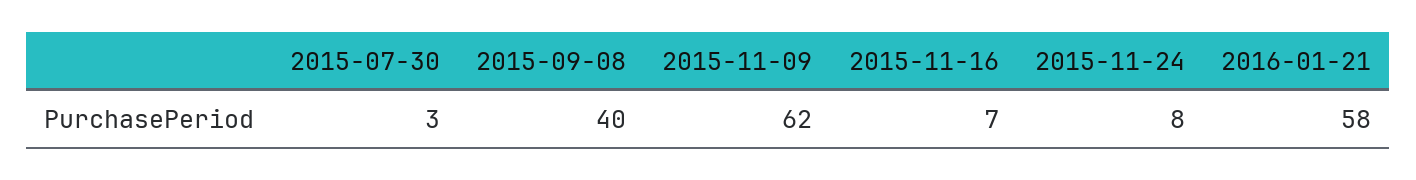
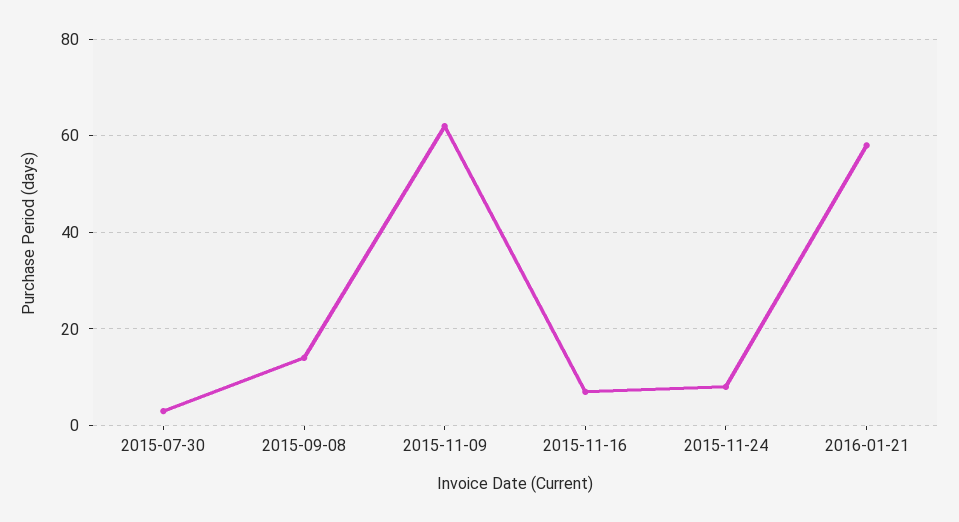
  {
    "2015-07-30": 3,
-   "2015-09-08": 40,
+   "2015-09-08": 15,
    "2015-11-09": 62,
    "2015-11-16": 7,
    "2015-11-24": 8,
    "2016-01-21": 58
  }

